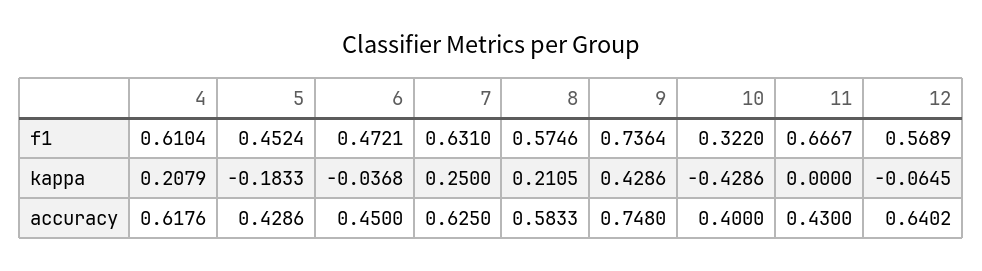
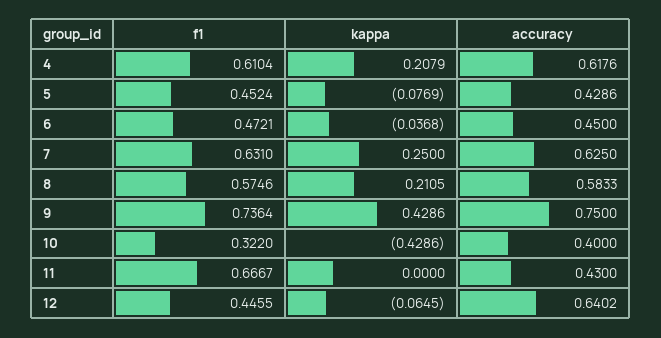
  {
    "4": {
      "f1": 0.6104,
      "kappa": 0.2079,
      "accuracy": 0.6176
    },
    "5": {
      "f1": 0.4524,
-     "kappa": -0.1833,
+     "kappa": -0.0769,
      "accuracy": 0.4286
    },
    "6": {
      "f1": 0.4721,
      "kappa": -0.0368,
      "accuracy": 0.45
    },
    "7": {
      "f1": 0.631,
      "kappa": 0.25,
      "accuracy": 0.625
    },
    "8": {
      "f1": 0.5746,
      "kappa": 0.2105,
      "accuracy": 0.5833
    },
    "9": {
      "f1": 0.7364,
      "kappa": 0.4286,
-     "accuracy": 0.748
+     "accuracy": 0.75
    },
    "10": {
      "f1": 0.322,
      "kappa": -0.4286,
      "accuracy": 0.4
    },
    "11": {
      "f1": 0.6667,
      "kappa": 0,
      "accuracy": 0.43
    },
    "12": {
-     "f1": 0.5689,
+     "f1": 0.4455,
      "kappa": -0.0645,
      "accuracy": 0.6402
    }
  }

